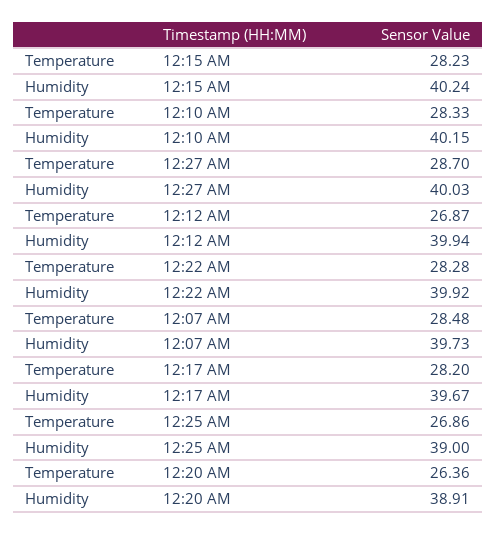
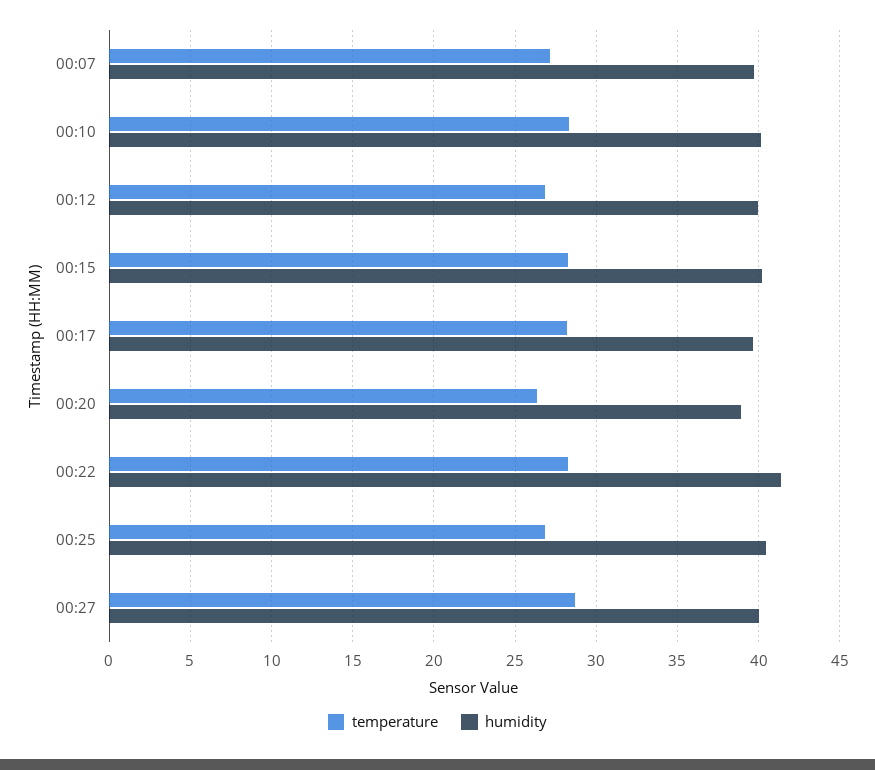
  {
    "Temperature": {
      "12:15 AM": 28.23,
      "12:10 AM": 28.33,
      "12:27 AM": 28.7,
      "12:12 AM": 26.87,
      "12:22 AM": 28.28,
-     "12:07 AM": 28.48,
+     "12:07 AM": 27,
      "12:17 AM": 28.2,
      "12:25 AM": 26.86,
      "12:20 AM": 26.36
    },
    "Humidity": {
      "12:15 AM": 40.24,
      "12:10 AM": 40.15,
      "12:27 AM": 40.03,
      "12:12 AM": 39.94,
-     "12:22 AM": 39.92,
+     "12:22 AM": 41.5,
      "12:07 AM": 39.73,
      "12:17 AM": 39.67,
-     "12:25 AM": 39,
+     "12:25 AM": 40.5,
      "12:20 AM": 38.91
    }
  }

